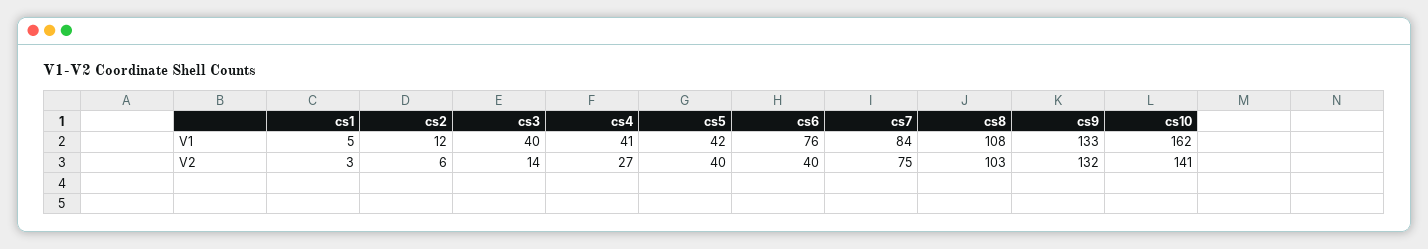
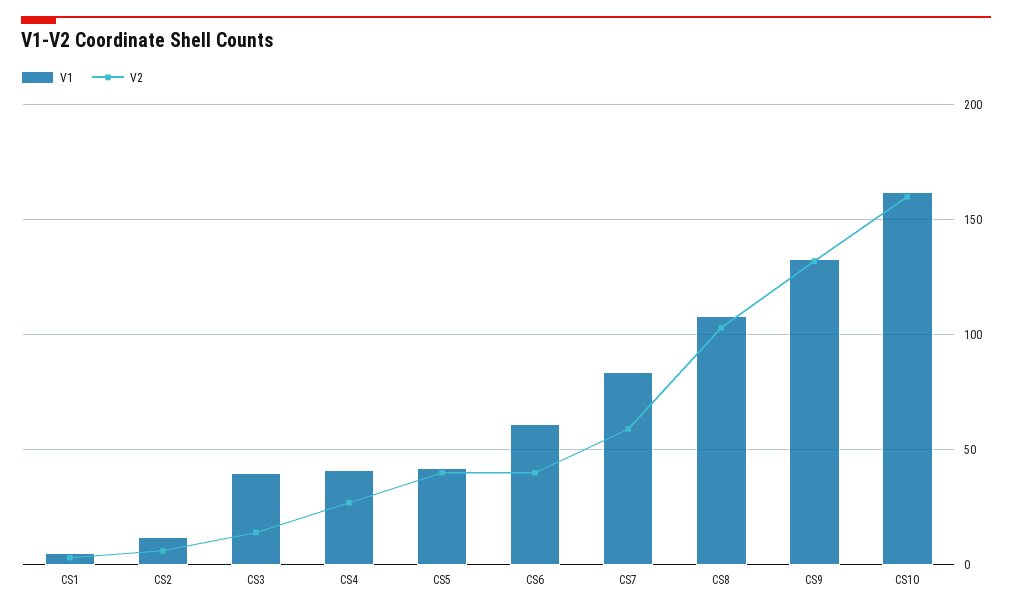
  {
    "V1": {
      "cs1": 5,
      "cs2": 12,
      "cs3": 40,
      "cs4": 41,
      "cs5": 42,
-     "cs6": 76,
+     "cs6": 60,
      "cs7": 84,
      "cs8": 108,
      "cs9": 133,
      "cs10": 162
    },
    "V2": {
      "cs1": 3,
      "cs2": 6,
      "cs3": 14,
      "cs4": 27,
      "cs5": 40,
      "cs6": 40,
-     "cs7": 75,
+     "cs7": 60,
      "cs8": 103,
      "cs9": 132,
-     "cs10": 141
+     "cs10": 160
    }
  }

